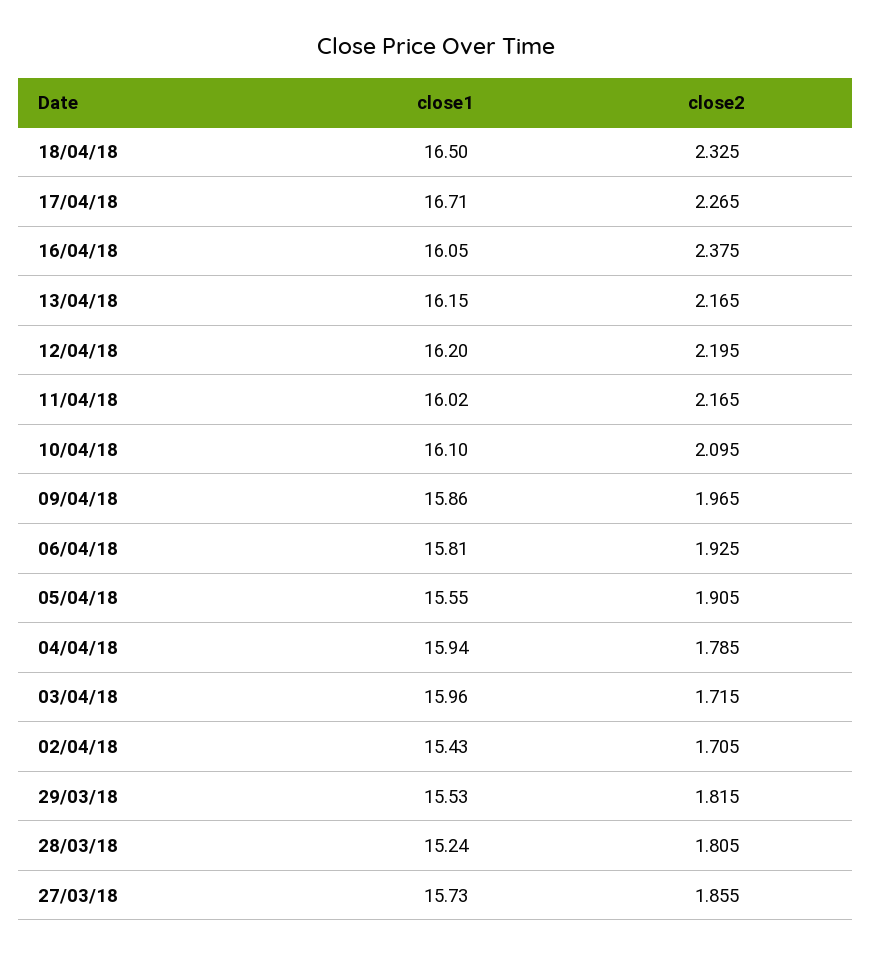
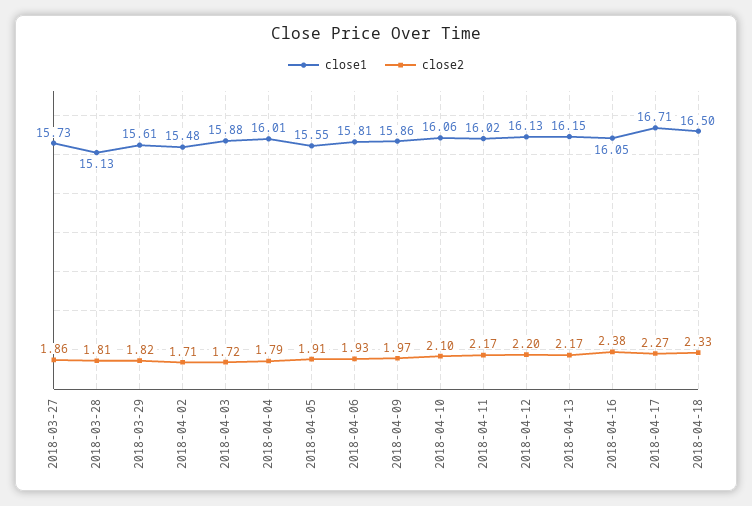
  {
    "close1": {
      "18/04/18": 16.5,
      "17/04/18": 16.71,
      "16/04/18": 16.05,
      "13/04/18": 16.15,
-     "12/04/18": 16.2,
+     "12/04/18": 16.13,
      "11/04/18": 16.02,
-     "10/04/18": 16.1,
+     "10/04/18": 16.06,
      "09/04/18": 15.86,
      "06/04/18": 15.81,
      "05/04/18": 15.55,
-     "04/04/18": 15.94,
+     "04/04/18": 16.01,
-     "03/04/18": 15.96,
+     "03/04/18": 15.88,
-     "02/04/18": 15.43,
+     "02/04/18": 15.48,
-     "29/03/18": 15.53,
+     "29/03/18": 15.61,
-     "28/03/18": 15.24,
+     "28/03/18": 15.13,
      "27/03/18": 15.73
    },
    "close2": {
      "18/04/18": 2.325,
      "17/04/18": 2.265,
      "16/04/18": 2.375,
      "13/04/18": 2.165,
      "12/04/18": 2.195,
      "11/04/18": 2.165,
      "10/04/18": 2.095,
      "09/04/18": 1.965,
      "06/04/18": 1.925,
      "05/04/18": 1.905,
      "04/04/18": 1.785,
      "03/04/18": 1.715,
      "02/04/18": 1.705,
      "29/03/18": 1.815,
      "28/03/18": 1.805,
      "27/03/18": 1.855
    }
  }

